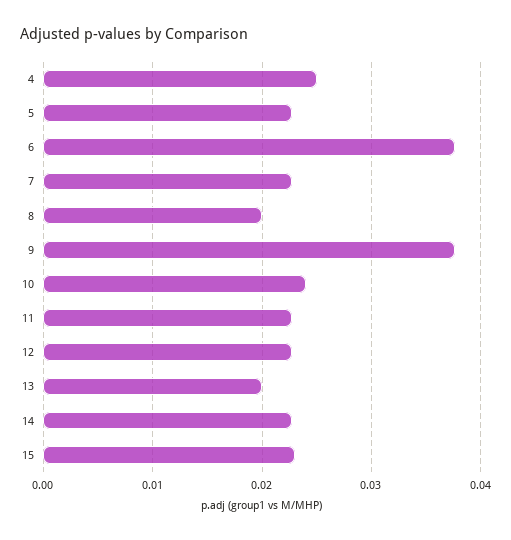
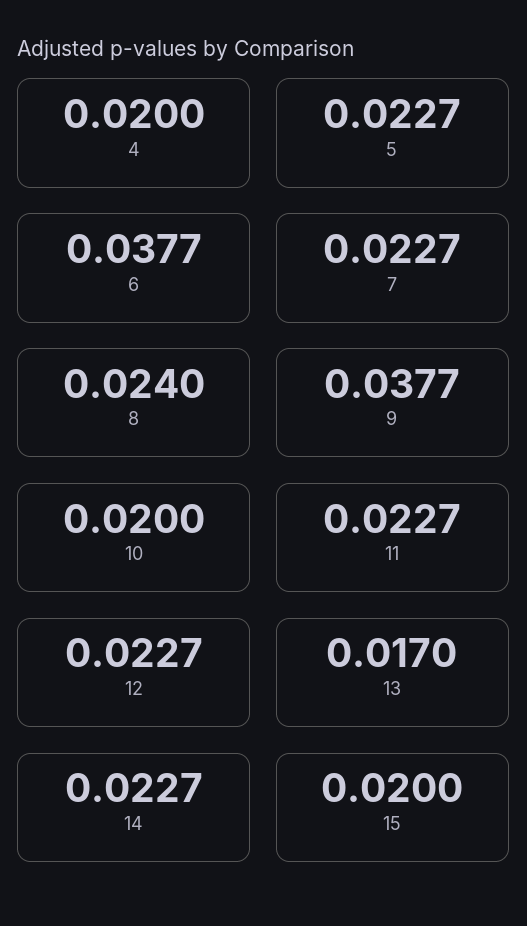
  {
-   "4": 0.025,
+   "4": 0.02,
    "5": 0.0227,
    "6": 0.0377,
    "7": 0.0227,
-   "8": 0.02,
+   "8": 0.024,
    "9": 0.0377,
-   "10": 0.024,
+   "10": 0.02,
    "11": 0.0227,
    "12": 0.0227,
-   "13": 0.02,
+   "13": 0.017,
    "14": 0.0227,
-   "15": 0.023
+   "15": 0.02
  }

